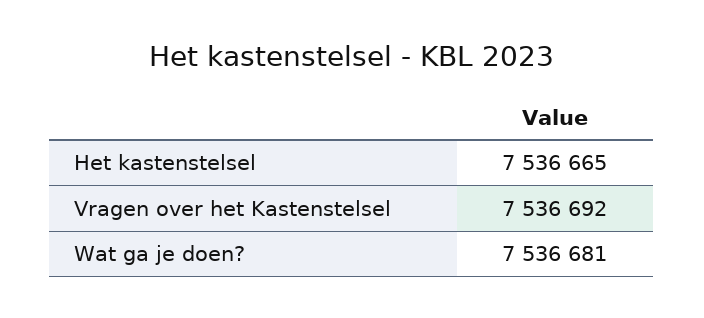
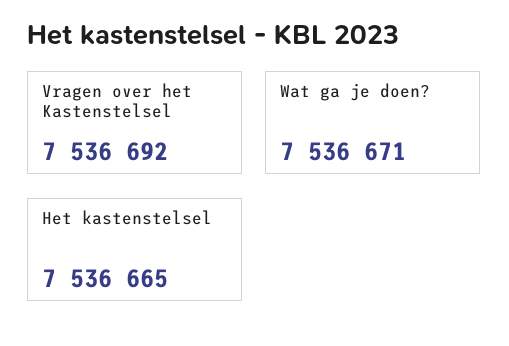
  {
    "Het kastenstelsel": 7536665,
    "Vragen over het Kastenstelsel": 7536692,
-   "Wat ga je doen?": 7536681
+   "Wat ga je doen?": 7536671
  }

